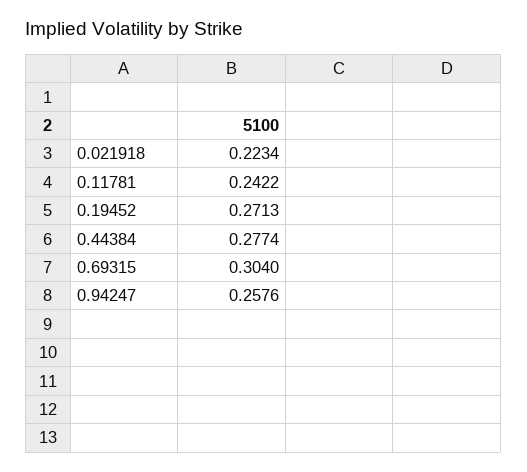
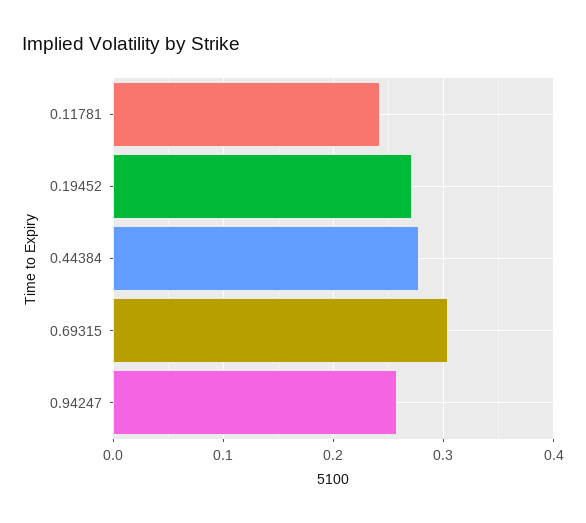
  {
-   "0.021918": 0.2234,
    "0.11781": 0.2422,
    "0.19452": 0.2713,
    "0.44384": 0.2774,
    "0.69315": 0.304,
    "0.94247": 0.2576
  }

